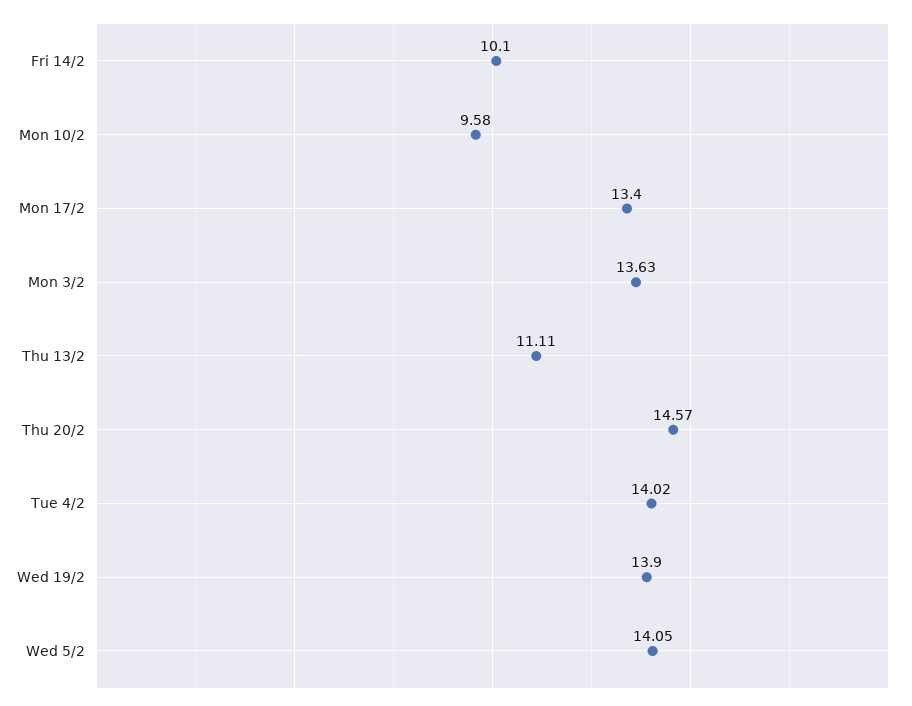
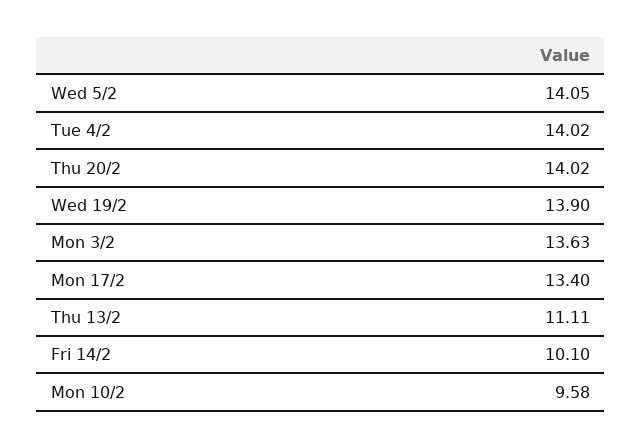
  {
    "Fri 14/2": 10.1,
    "Mon 10/2": 9.58,
    "Mon 17/2": 13.4,
    "Mon 3/2": 13.63,
    "Thu 13/2": 11.11,
-   "Thu 20/2": 14.57,
+   "Thu 20/2": 14.02,
    "Tue 4/2": 14.02,
    "Wed 19/2": 13.9,
    "Wed 5/2": 14.05
  }

